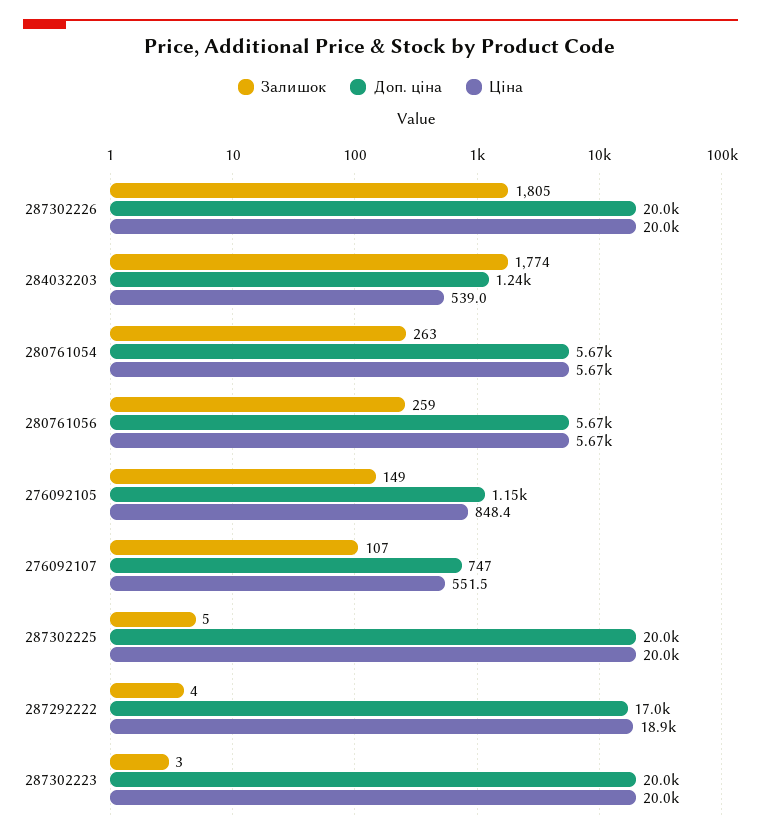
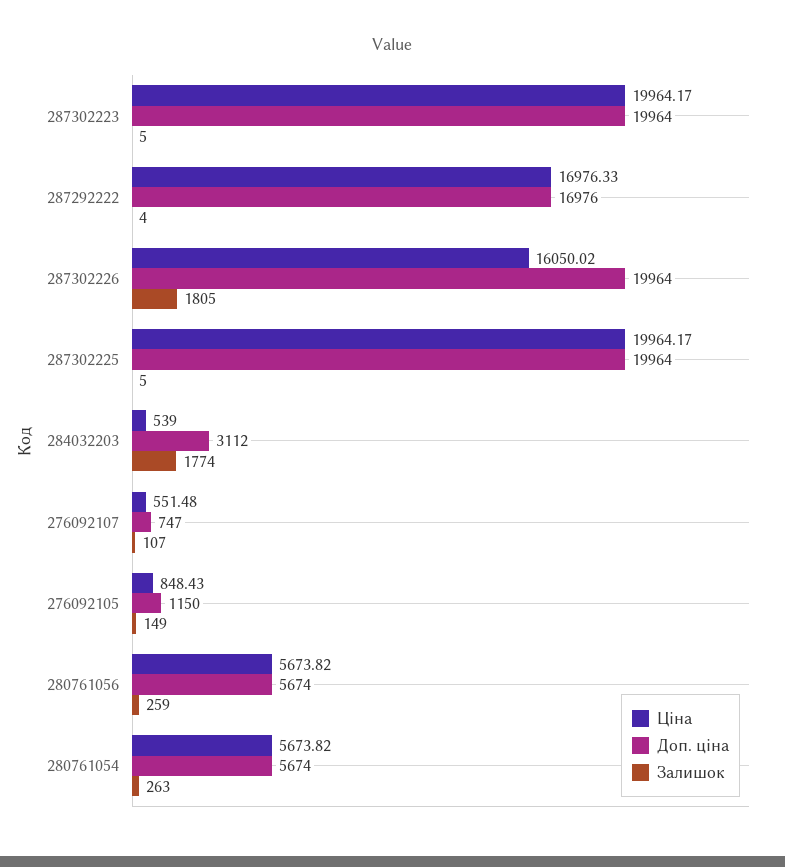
  {
    "Залишок": {
      "287302226": 1805,
      "284032203": 1774,
      "280761054": 263,
      "280761056": 259,
      "276092105": 149,
      "276092107": 107,
      "287302225": 5,
      "287292222": 4,
-     "287302223": 3
+     "287302223": 5
    },
    "Доп. ціна": {
      "287302226": 19964,
-     "284032203": 1240,
+     "284032203": 3112,
      "280761054": 5674,
      "280761056": 5674,
      "276092105": 1150,
      "276092107": 747,
      "287302225": 19964,
      "287292222": 16976,
      "287302223": 19964
    },
    "Ціна": {
-     "287302226": 20000,
+     "287302226": 16050.02,
      "284032203": 539,
      "280761054": 5673.82,
      "280761056": 5673.82,
      "276092105": 848.43,
      "276092107": 551.48,
      "287302225": 19964.17,
-     "287292222": 18900,
+     "287292222": 16976.33,
      "287302223": 19964.17
    }
  }

